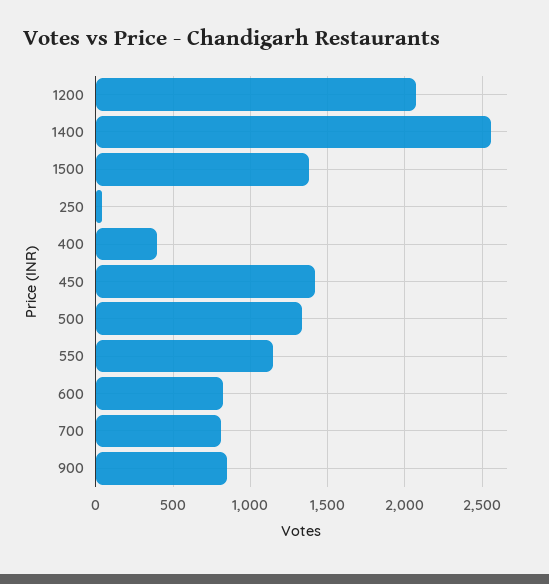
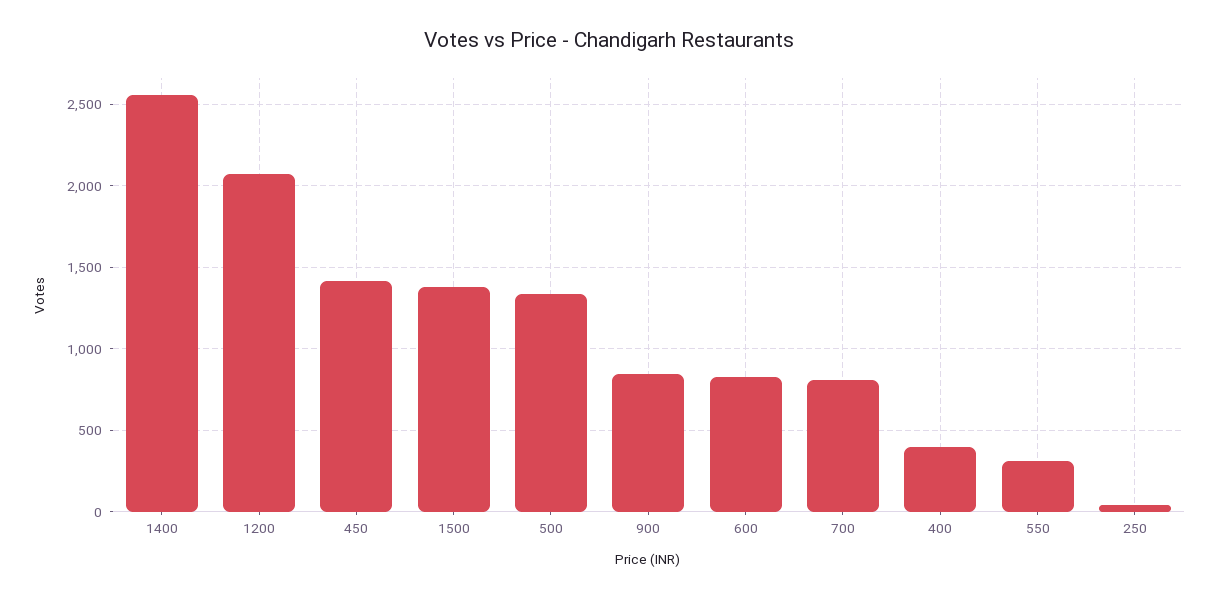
  {
    "1200": 2050,
    "1400": 2550,
    "1500": 1400,
    "250": 50,
    "400": 400,
    "450": 1400,
    "500": 1350,
-   "550": 1150,
+   "550": 300,
    "600": 800,
    "700": 800,
    "900": 850
  }

